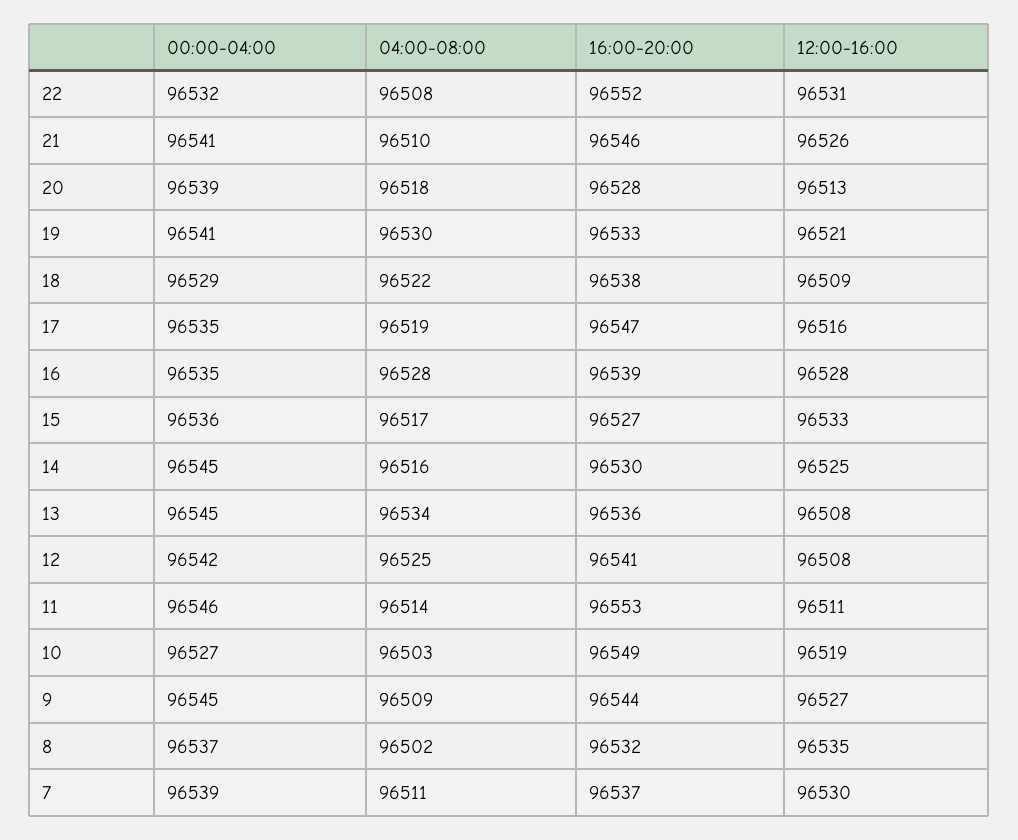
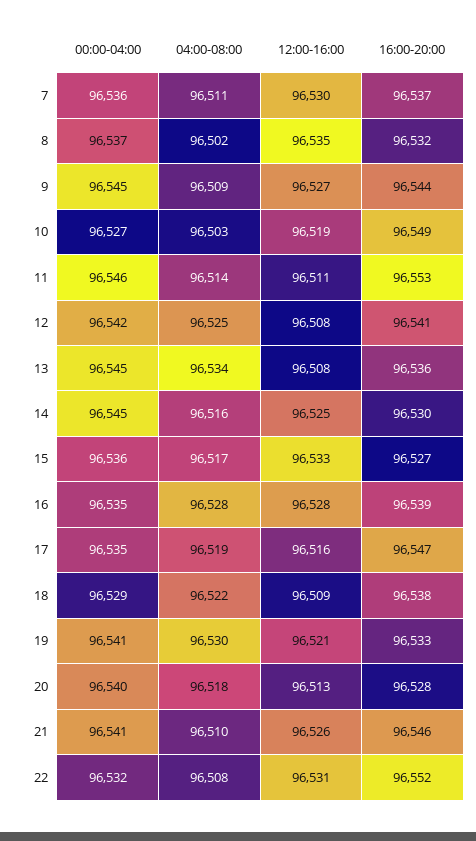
  {
    "00:00-04:00": {
      "22": 96532,
      "21": 96541,
-     "20": 96539,
+     "20": 96540,
      "19": 96541,
      "18": 96529,
      "17": 96535,
      "16": 96535,
      "15": 96536,
      "14": 96545,
      "13": 96545,
      "12": 96542,
      "11": 96546,
      "10": 96527,
      "9": 96545,
      "8": 96537,
-     "7": 96539
+     "7": 96536
    },
    "04:00-08:00": {
      "22": 96508,
      "21": 96510,
      "20": 96518,
      "19": 96530,
      "18": 96522,
      "17": 96519,
      "16": 96528,
      "15": 96517,
      "14": 96516,
      "13": 96534,
      "12": 96525,
      "11": 96514,
      "10": 96503,
      "9": 96509,
      "8": 96502,
      "7": 96511
    },
    "16:00-20:00": {
      "22": 96552,
      "21": 96546,
      "20": 96528,
      "19": 96533,
      "18": 96538,
      "17": 96547,
      "16": 96539,
      "15": 96527,
      "14": 96530,
      "13": 96536,
      "12": 96541,
      "11": 96553,
      "10": 96549,
      "9": 96544,
      "8": 96532,
      "7": 96537
    },
    "12:00-16:00": {
      "22": 96531,
      "21": 96526,
      "20": 96513,
      "19": 96521,
      "18": 96509,
      "17": 96516,
      "16": 96528,
      "15": 96533,
      "14": 96525,
      "13": 96508,
      "12": 96508,
      "11": 96511,
      "10": 96519,
      "9": 96527,
      "8": 96535,
      "7": 96530
    }
  }

